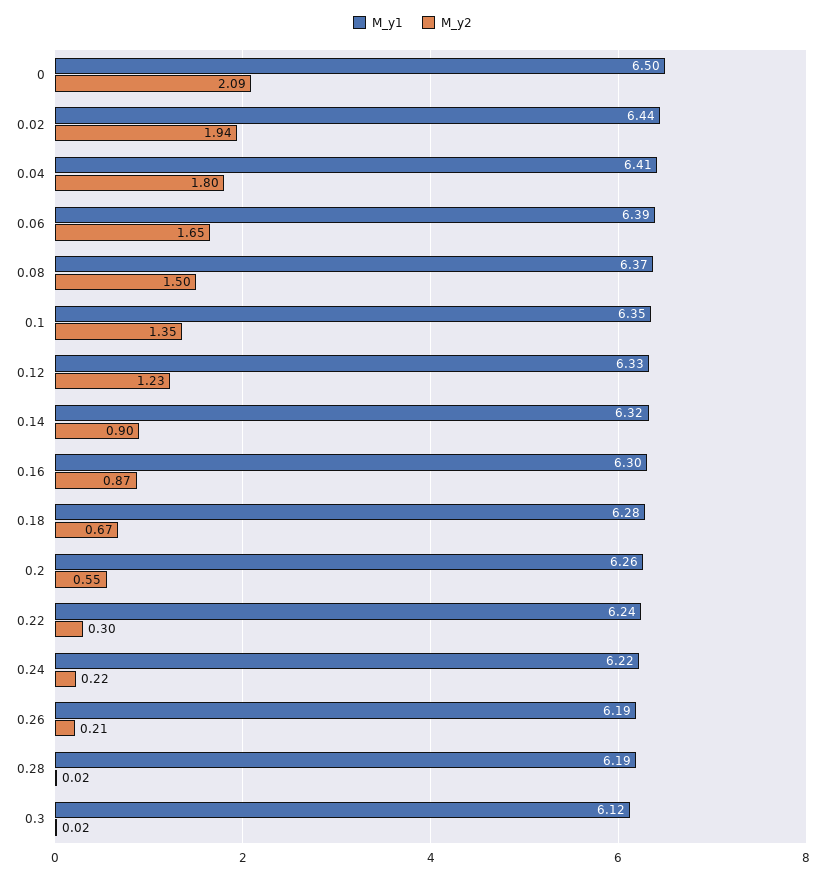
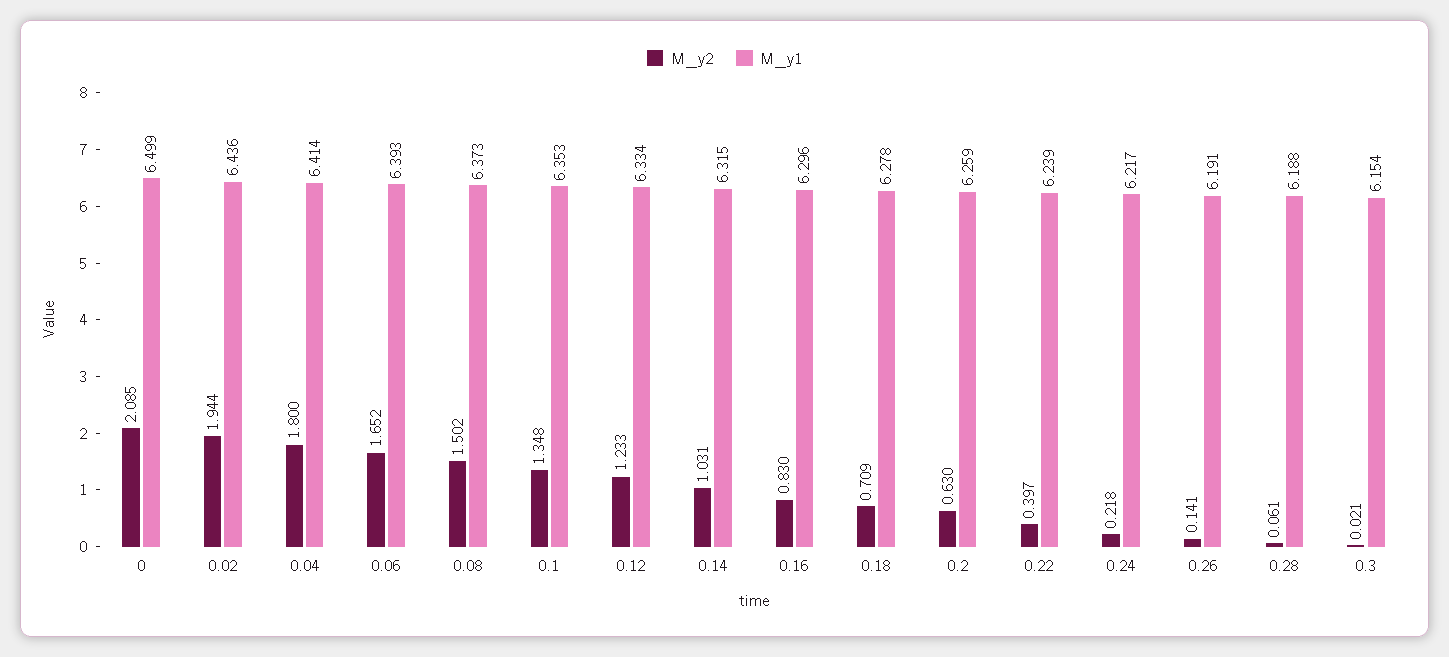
  {
    "M_y1": {
      "0": 6.499,
      "0.02": 6.436,
      "0.04": 6.414,
      "0.06": 6.393,
      "0.08": 6.373,
      "0.1": 6.353,
      "0.12": 6.334,
      "0.14": 6.315,
      "0.16": 6.296,
      "0.18": 6.278,
      "0.2": 6.259,
      "0.22": 6.239,
      "0.24": 6.217,
      "0.26": 6.191,
      "0.28": 6.188,
-     "0.3": 6.12
+     "0.3": 6.154
    },
    "M_y2": {
      "0": 2.085,
      "0.02": 1.944,
      "0.04": 1.8,
      "0.06": 1.652,
      "0.08": 1.502,
      "0.1": 1.348,
      "0.12": 1.233,
-     "0.14": 0.9,
+     "0.14": 1.031,
-     "0.16": 0.87,
+     "0.16": 0.83,
-     "0.18": 0.67,
+     "0.18": 0.709,
-     "0.2": 0.55,
+     "0.2": 0.63,
-     "0.22": 0.3,
+     "0.22": 0.397,
      "0.24": 0.218,
-     "0.26": 0.21,
+     "0.26": 0.141,
-     "0.28": 0.02,
+     "0.28": 0.061,
      "0.3": 0.021
    }
  }

